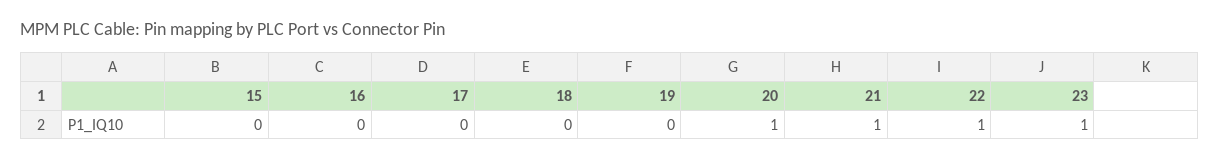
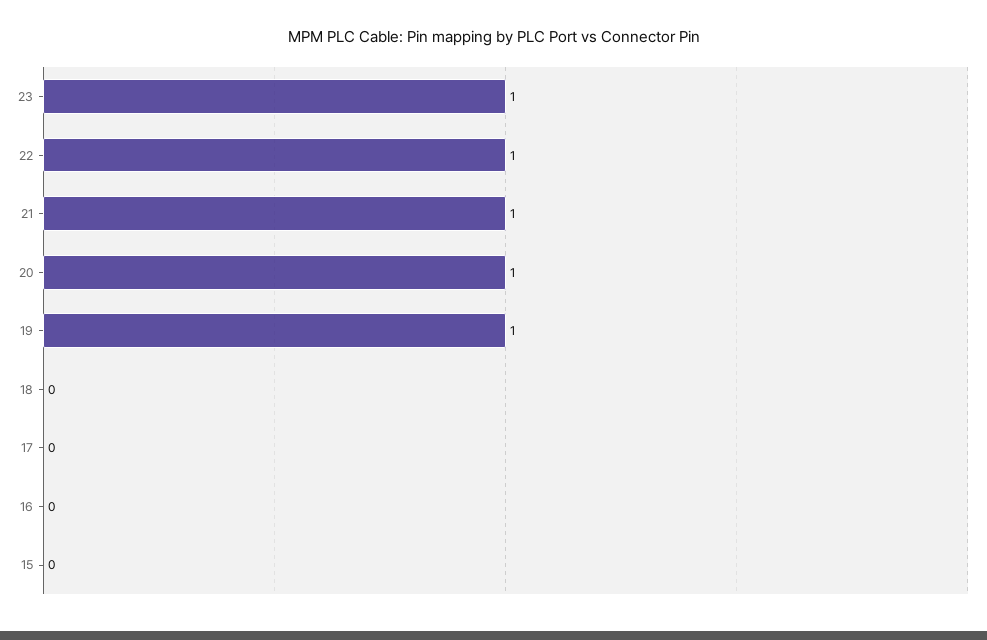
  {
    "15": 0,
    "16": 0,
    "17": 0,
    "18": 0,
-   "19": 0,
+   "19": 1,
    "20": 1,
    "21": 1,
    "22": 1,
    "23": 1
  }

